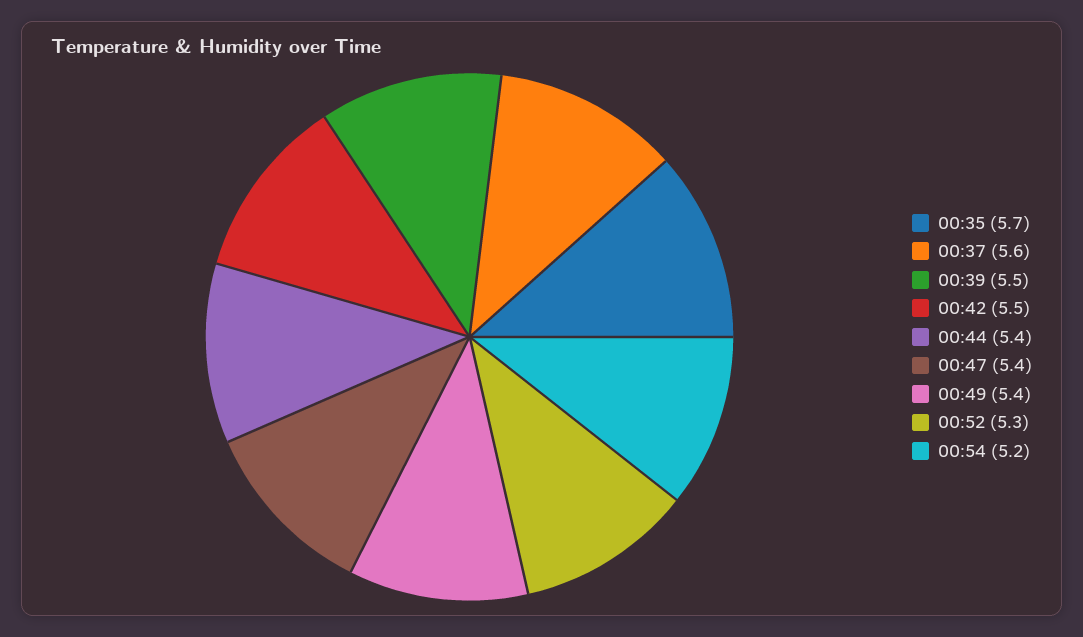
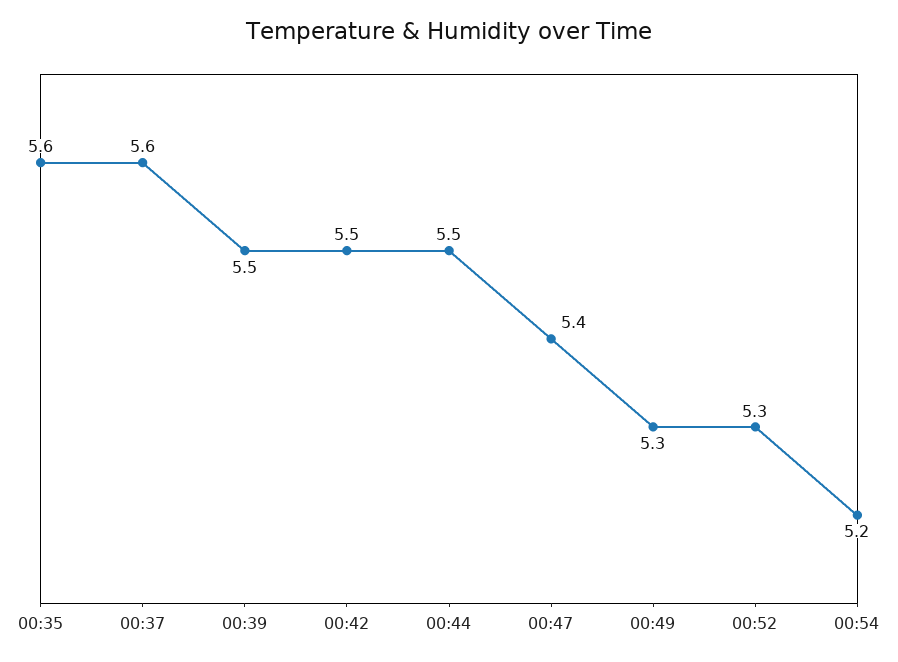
  {
-   "00:35": 5.7,
+   "00:35": 5.6,
    "00:37": 5.6,
    "00:39": 5.5,
    "00:42": 5.5,
-   "00:44": 5.4,
+   "00:44": 5.5,
    "00:47": 5.4,
-   "00:49": 5.4,
+   "00:49": 5.3,
    "00:52": 5.3,
    "00:54": 5.2
  }

